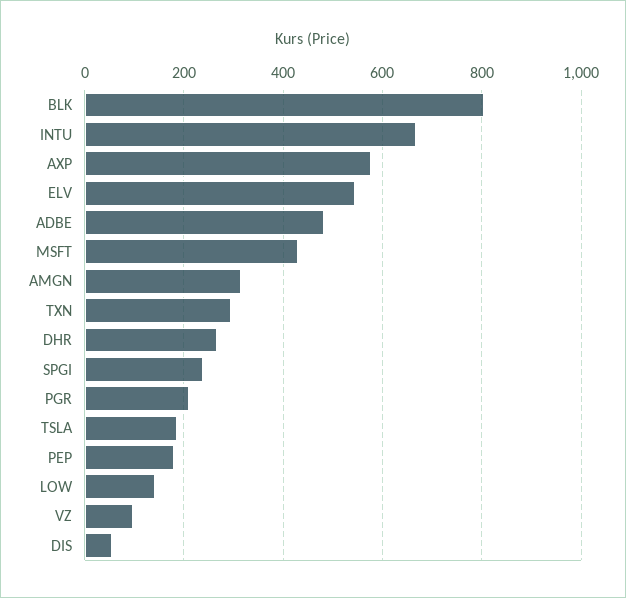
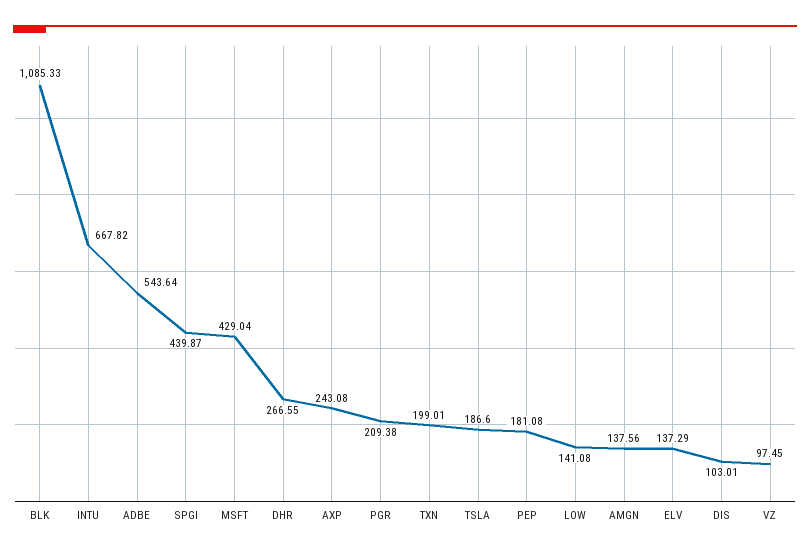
  {
-   "BLK": 800,
+   "BLK": 1085.33,
    "INTU": 667.82,
-   "AXP": 580,
+   "AXP": 243.08,
-   "ELV": 540,
+   "ELV": 137.29,
-   "ADBE": 480,
+   "ADBE": 543.64,
    "MSFT": 429.04,
-   "AMGN": 320,
+   "AMGN": 137.56,
-   "TXN": 300,
+   "TXN": 199.01,
    "DHR": 266.55,
-   "SPGI": 240,
+   "SPGI": 439.87,
    "PGR": 209.38,
    "TSLA": 186.6,
    "PEP": 181.08,
    "LOW": 141.08,
    "VZ": 97.45,
-   "DIS": 60
+   "DIS": 103.01
  }

